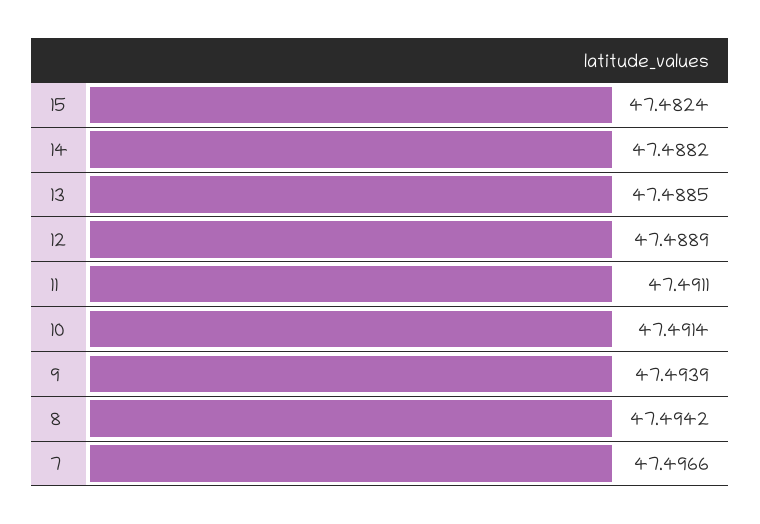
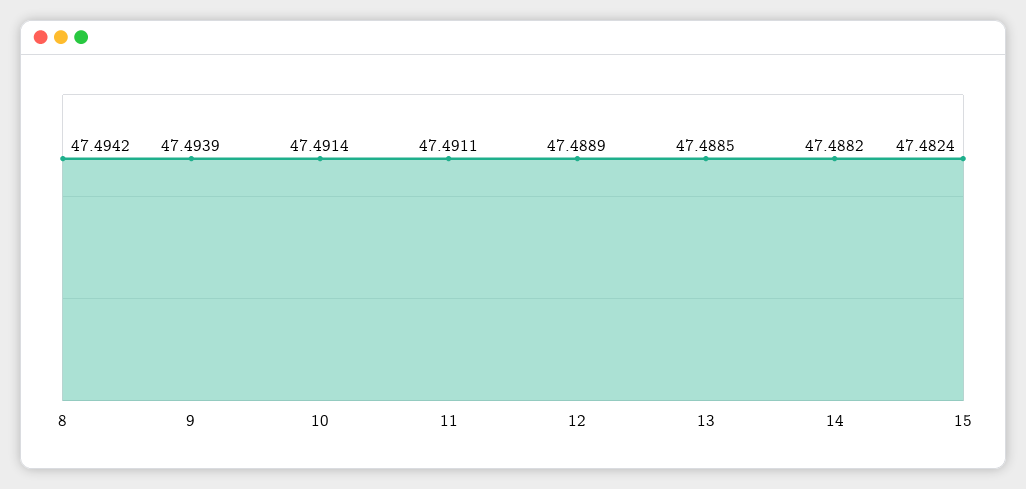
  {
    "15": 47.4824,
    "14": 47.4882,
    "13": 47.4885,
    "12": 47.4889,
    "11": 47.4911,
    "10": 47.4914,
    "9": 47.4939,
-   "8": 47.4942,
+   "8": 47.4942
-   "7": 47.4966
  }

